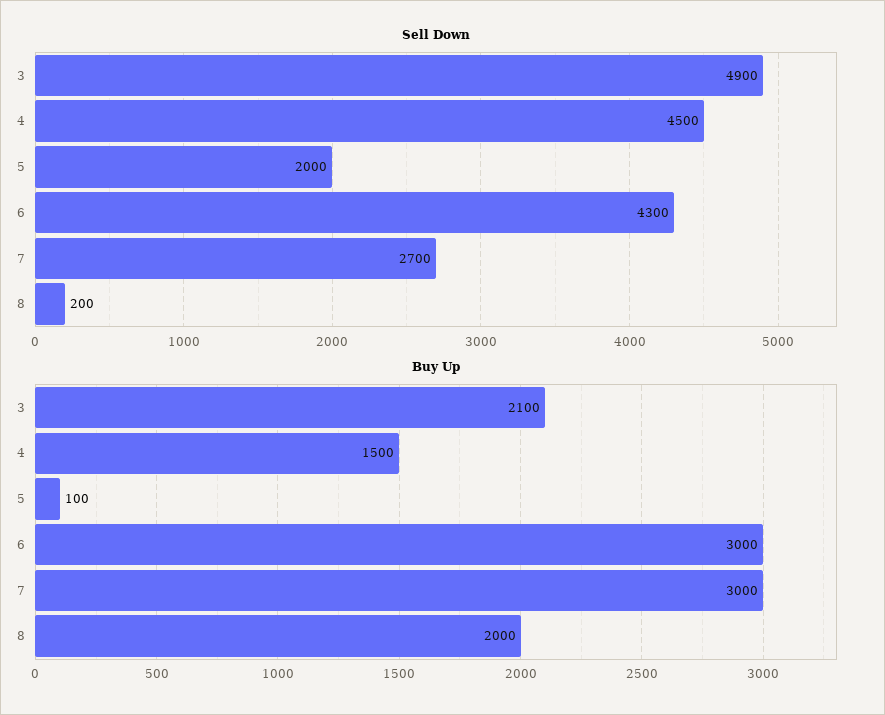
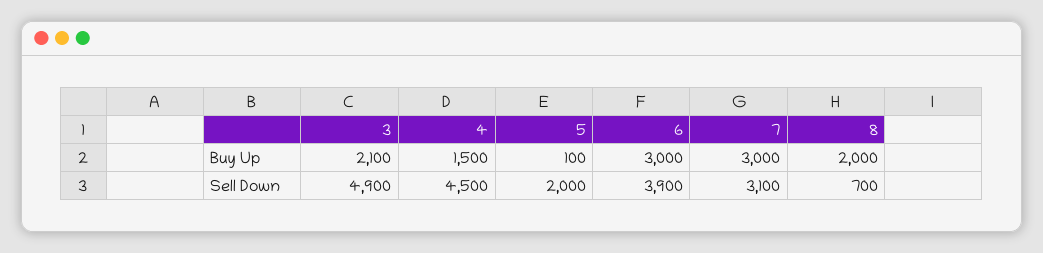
  {
    "Sell Down": {
      "3": 4900,
      "4": 4500,
      "5": 2000,
-     "6": 4300,
+     "6": 3900,
-     "7": 2700,
+     "7": 3100,
-     "8": 200
+     "8": 700
    },
    "Buy Up": {
      "3": 2100,
      "4": 1500,
      "5": 100,
      "6": 3000,
      "7": 3000,
      "8": 2000
    }
  }

